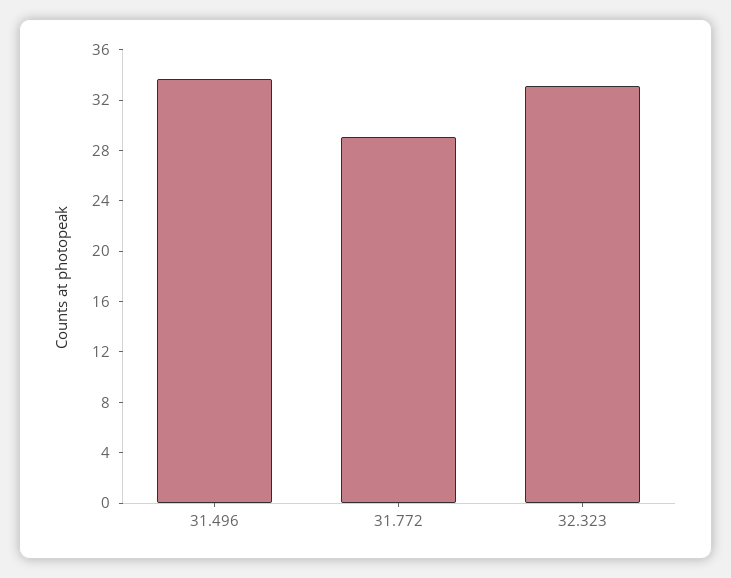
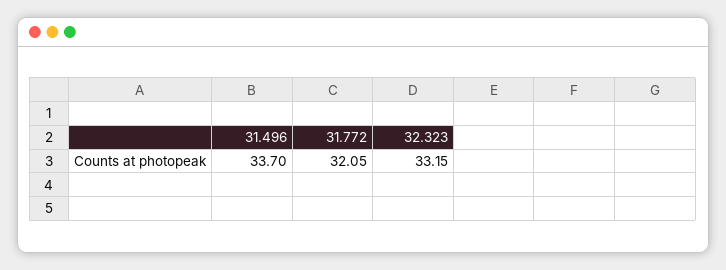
  {
    "31.496": 33.7,
-   "31.772": 29,
+   "31.772": 32.05,
    "32.323": 33.15
  }

